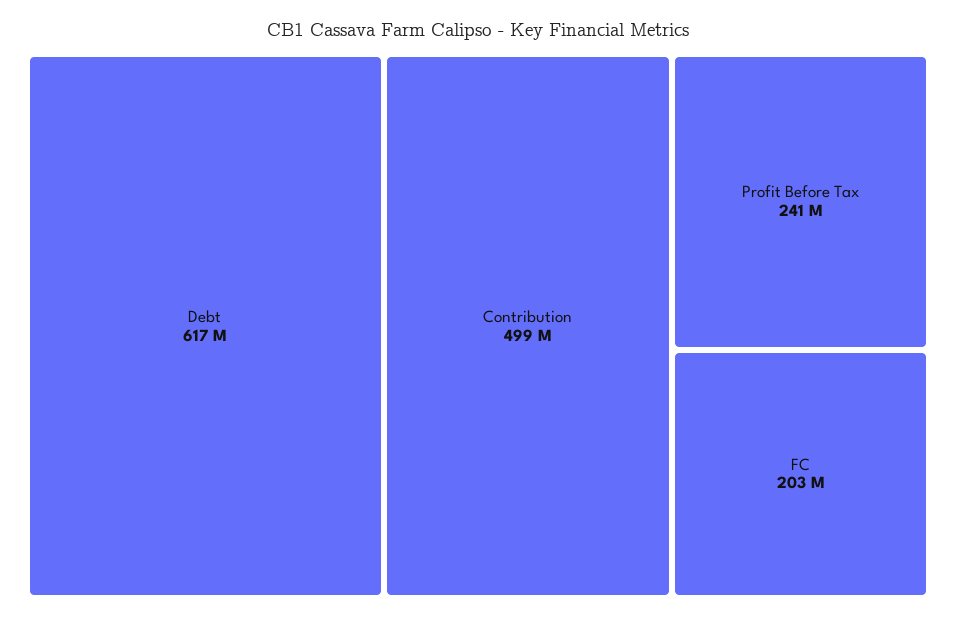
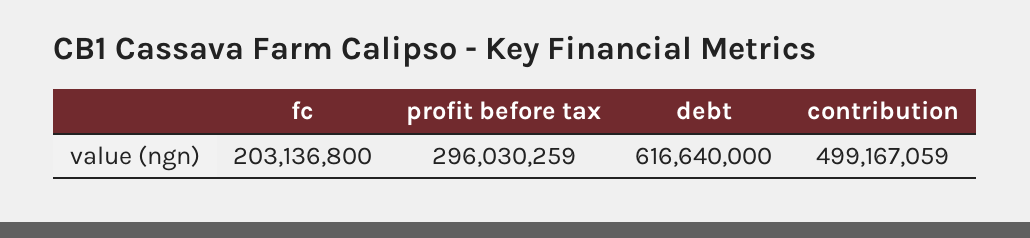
  {
    "Debt": 616640000,
    "Contribution": 499167059,
-   "Profit Before Tax": 241000000,
+   "Profit Before Tax": 296030259,
    "FC": 203136800
  }

